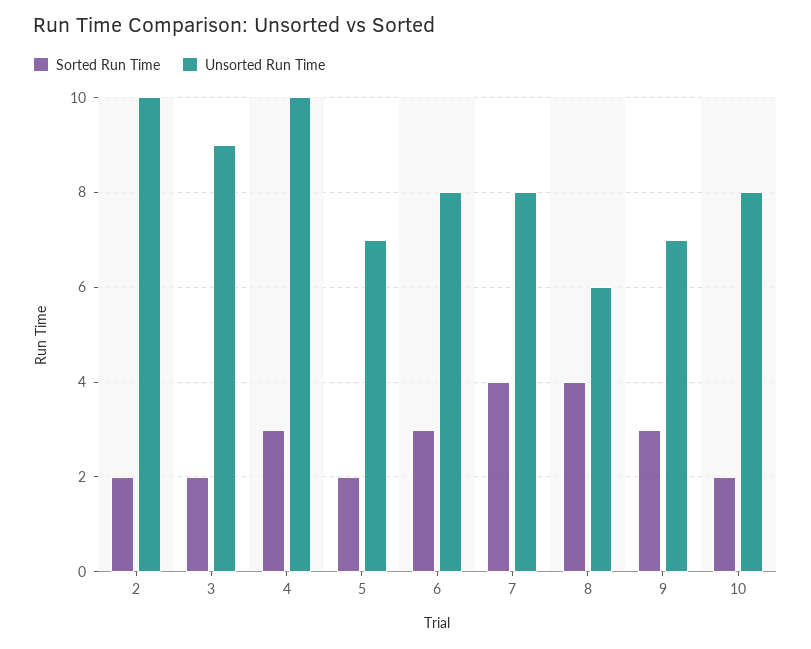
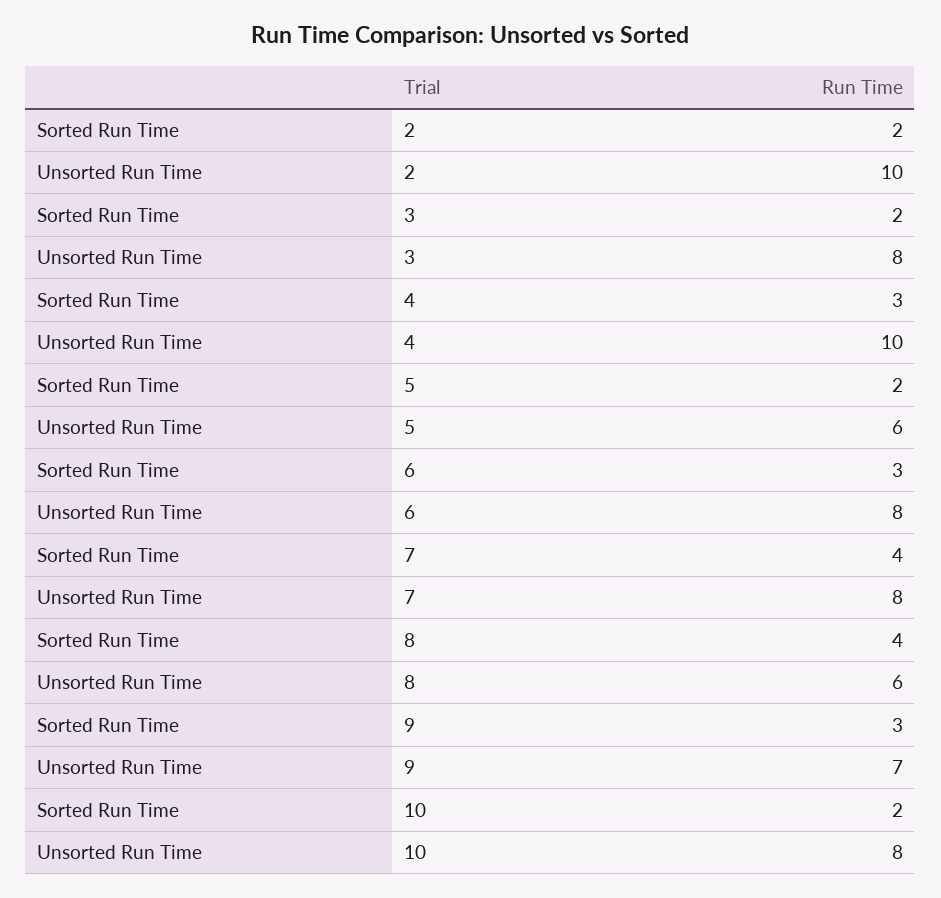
  {
    "Sorted Run Time": {
      "2": 2,
      "3": 2,
      "4": 3,
      "5": 2,
      "6": 3,
      "7": 4,
      "8": 4,
      "9": 3,
      "10": 2
    },
    "Unsorted Run Time": {
      "2": 10,
-     "3": 9,
+     "3": 8,
      "4": 10,
-     "5": 7,
+     "5": 6,
      "6": 8,
      "7": 8,
      "8": 6,
      "9": 7,
      "10": 8
    }
  }

